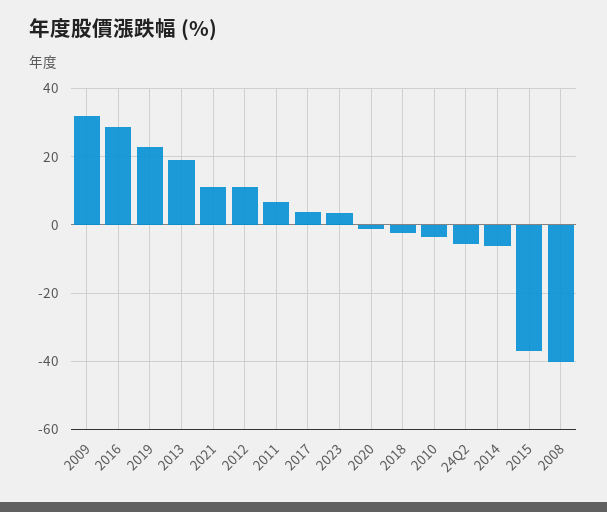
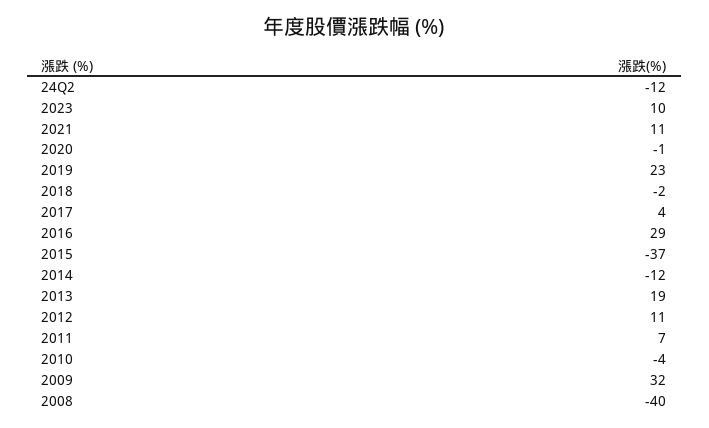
  {
    "2009": 32,
    "2016": 29,
    "2019": 23,
    "2013": 19,
    "2021": 11,
    "2012": 11,
    "2011": 7,
    "2017": 4,
-   "2023": 4,
+   "2023": 10,
    "2020": -1,
    "2018": -2,
    "2010": -4,
-   "24Q2": -6,
+   "24Q2": -12,
-   "2014": -6,
+   "2014": -12,
    "2015": -37,
    "2008": -40
  }

